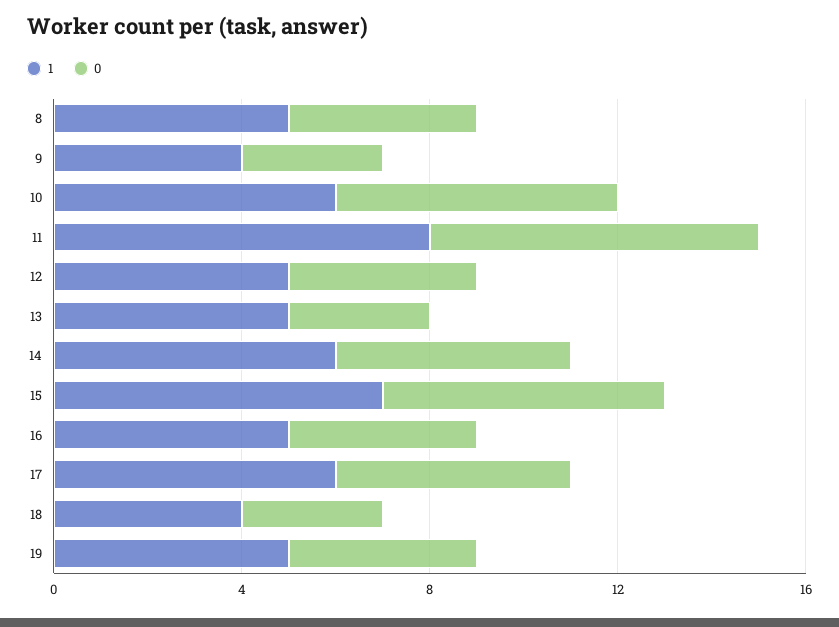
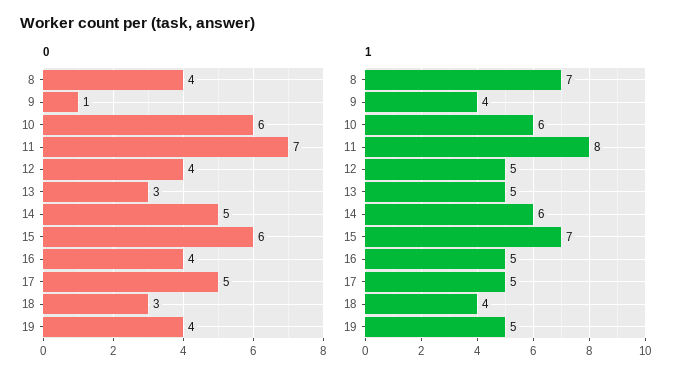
  {
    "1": {
-     "8": 5,
+     "8": 7,
      "9": 4,
      "10": 6,
      "11": 8,
      "12": 5,
      "13": 5,
      "14": 6,
      "15": 7,
      "16": 5,
-     "17": 6,
+     "17": 5,
      "18": 4,
      "19": 5
    },
    "0": {
      "8": 4,
-     "9": 3,
+     "9": 1,
      "10": 6,
      "11": 7,
      "12": 4,
      "13": 3,
      "14": 5,
      "15": 6,
      "16": 4,
      "17": 5,
      "18": 3,
      "19": 4
    }
  }

